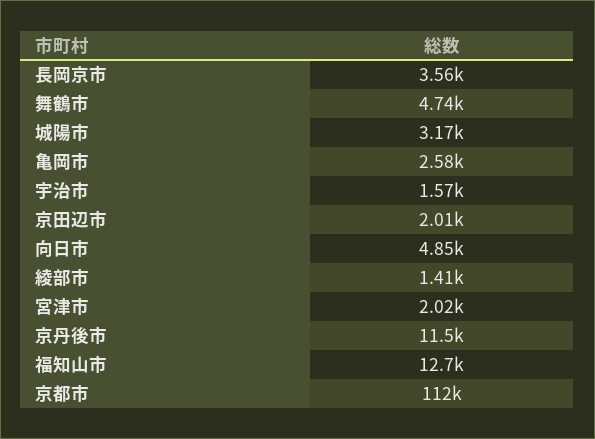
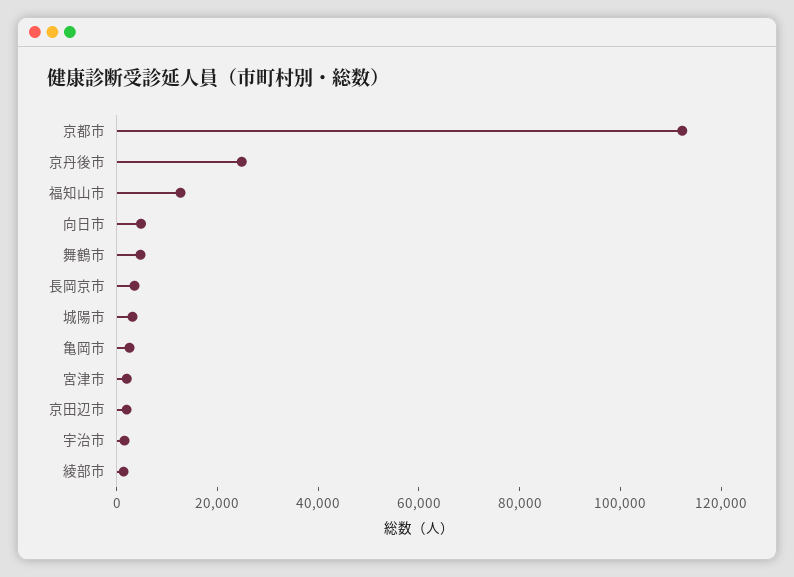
  {
    "長岡京市": 3560,
    "舞鶴市": 4740,
    "城陽市": 3170,
    "亀岡市": 2580,
    "宇治市": 1570,
    "京田辺市": 2010,
    "向日市": 4850,
    "綾部市": 1410,
    "宮津市": 2020,
-   "京丹後市": 11500,
+   "京丹後市": 25000,
    "福知山市": 12700,
    "京都市": 112000
  }

